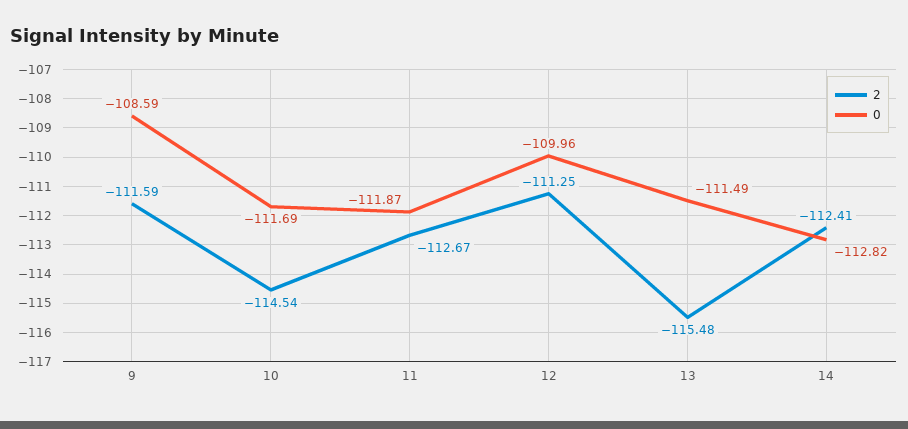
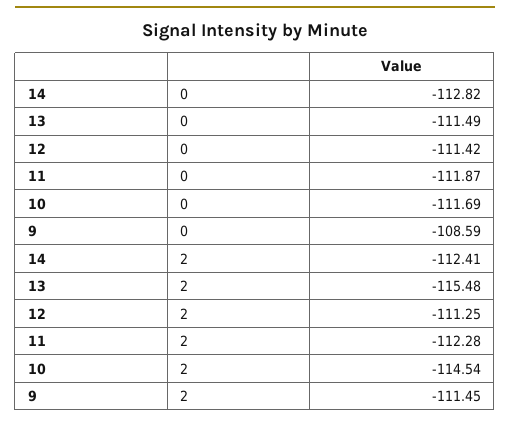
  {
    "2": {
-     "9": -111.59,
+     "9": -111.45,
      "10": -114.54,
-     "11": -112.67,
+     "11": -112.28,
      "12": -111.25,
      "13": -115.48,
      "14": -112.41
    },
    "0": {
      "9": -108.59,
      "10": -111.69,
      "11": -111.87,
-     "12": -109.96,
+     "12": -111.42,
      "13": -111.49,
      "14": -112.82
    }
  }

